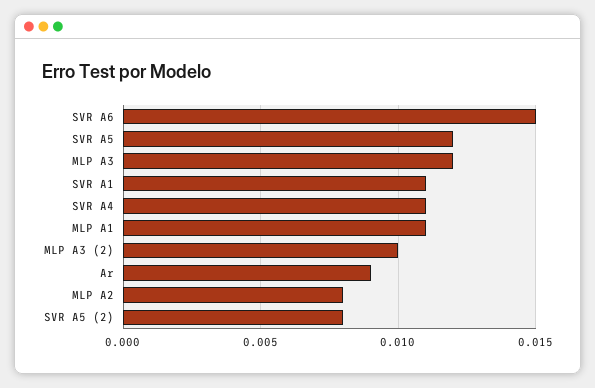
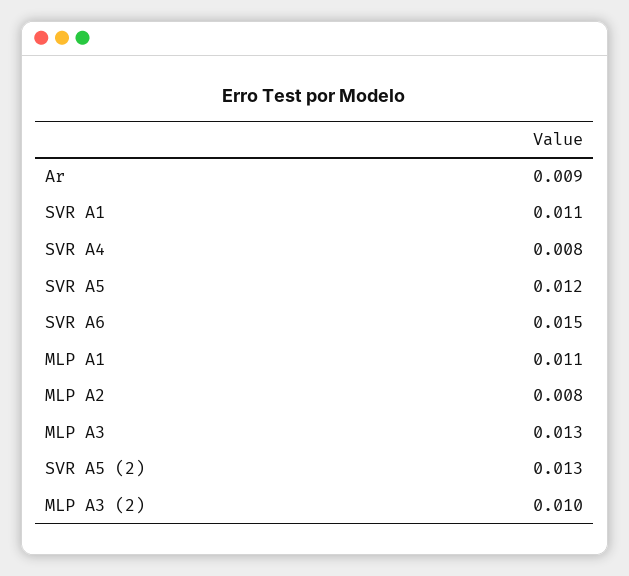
  {
    "SVR A6": 0.015,
    "SVR A5": 0.012,
-   "MLP A3": 0.012,
+   "MLP A3": 0.013,
    "SVR A1": 0.011,
-   "SVR A4": 0.011,
+   "SVR A4": 0.008,
    "MLP A1": 0.011,
    "MLP A3 (2)": 0.01,
    "Ar": 0.009,
    "MLP A2": 0.008,
-   "SVR A5 (2)": 0.008
+   "SVR A5 (2)": 0.013
  }

